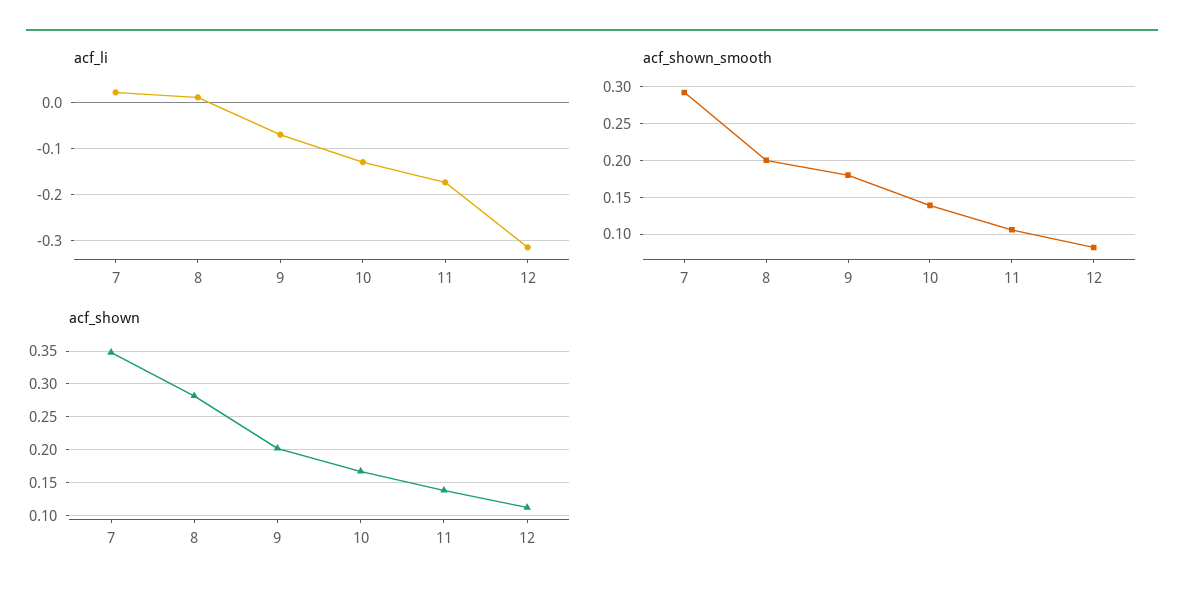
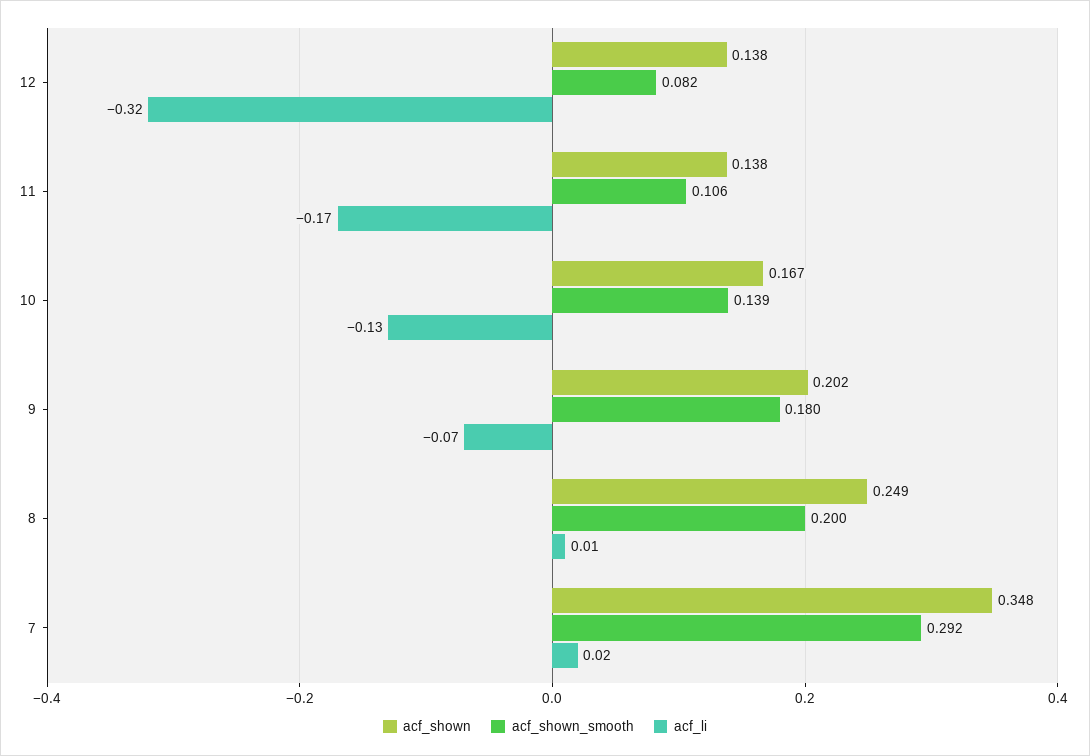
  {
    "acf_li": {
      "7": 0.02,
      "8": 0.01,
      "9": -0.07,
      "10": -0.13,
      "11": -0.17,
      "12": -0.32
    },
    "acf_shown_smooth": {
      "7": 0.292,
      "8": 0.2,
      "9": 0.18,
      "10": 0.139,
      "11": 0.106,
      "12": 0.082
    },
    "acf_shown": {
      "7": 0.348,
-     "8": 0.28,
+     "8": 0.249,
      "9": 0.202,
      "10": 0.167,
      "11": 0.138,
-     "12": 0.11
+     "12": 0.138
    }
  }

